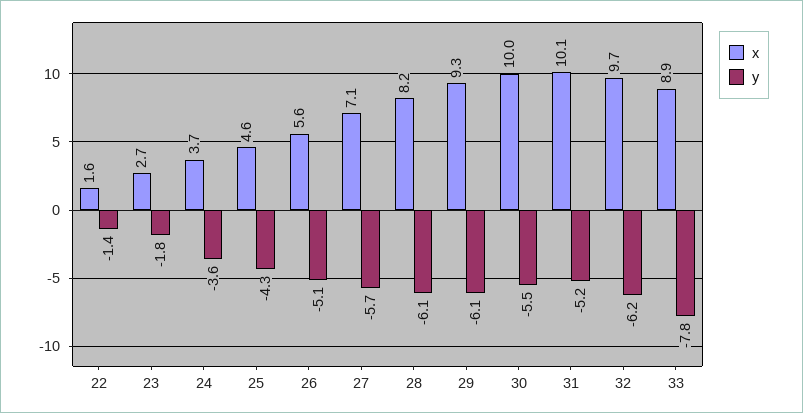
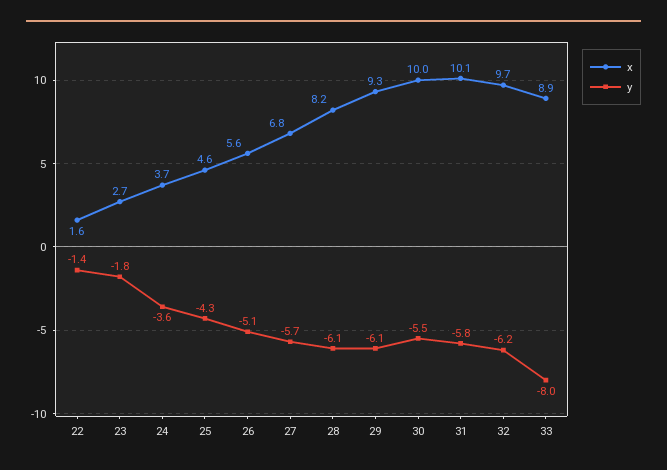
  {
    "x": {
      "22": 1.6,
      "23": 2.7,
      "24": 3.7,
      "25": 4.6,
      "26": 5.6,
-     "27": 7.1,
+     "27": 6.8,
      "28": 8.2,
      "29": 9.3,
      "30": 10,
      "31": 10.1,
      "32": 9.7,
      "33": 8.9
    },
    "y": {
      "22": -1.4,
      "23": -1.8,
      "24": -3.6,
      "25": -4.3,
      "26": -5.1,
      "27": -5.7,
      "28": -6.1,
      "29": -6.1,
      "30": -5.5,
-     "31": -5.2,
+     "31": -5.8,
      "32": -6.2,
-     "33": -7.8
+     "33": -8
    }
  }

